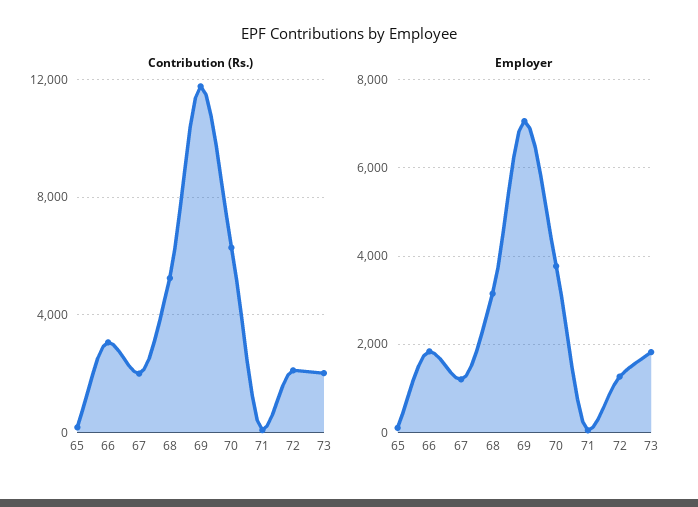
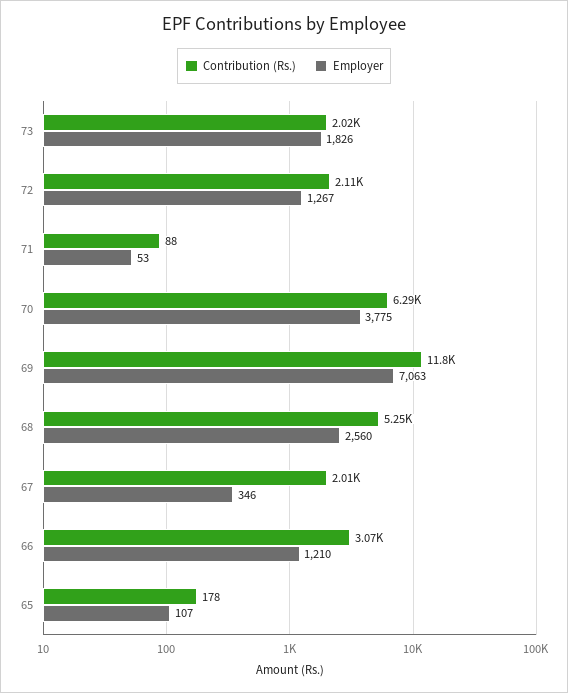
  {
    "Contribution (Rs.)": {
      "65": 178,
      "66": 3070,
      "67": 2010,
      "68": 5250,
      "69": 11800,
      "70": 6290,
      "71": 88,
      "72": 2110,
      "73": 2020
    },
    "Employer": {
      "65": 107,
-     "66": 1800,
+     "66": 1210,
-     "67": 1200,
+     "67": 346,
-     "68": 3200,
+     "68": 2560,
      "69": 7063,
      "70": 3775,
      "71": 53,
      "72": 1267,
      "73": 1826
    }
  }

